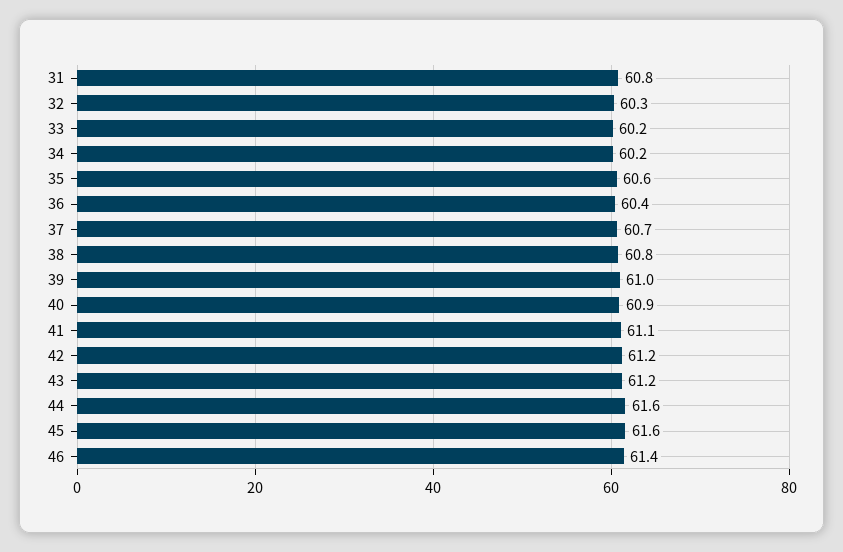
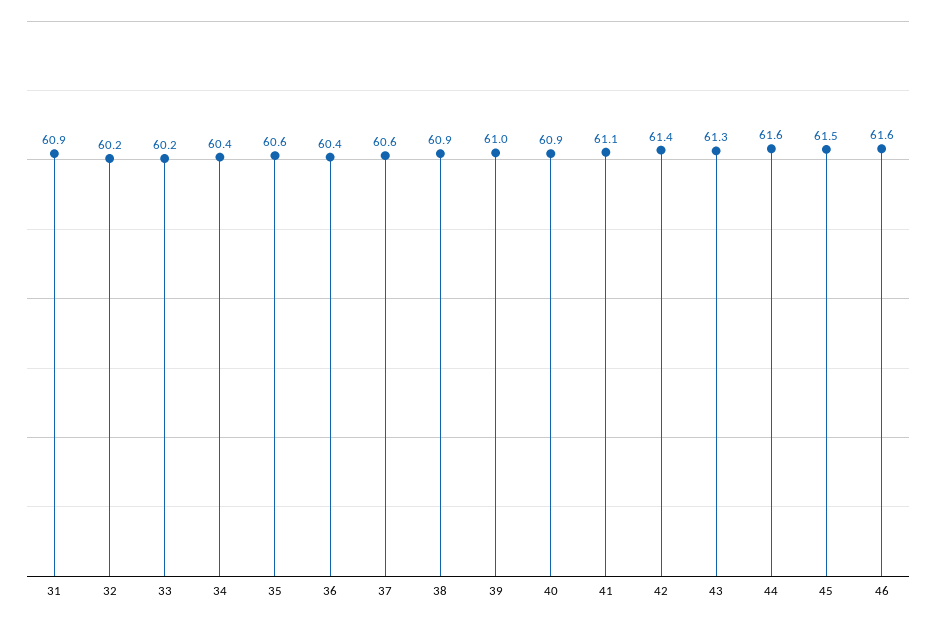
  {
-   "31": 60.8,
+   "31": 60.9,
-   "32": 60.3,
+   "32": 60.2,
    "33": 60.2,
-   "34": 60.2,
+   "34": 60.4,
    "35": 60.6,
    "36": 60.4,
-   "37": 60.7,
+   "37": 60.6,
-   "38": 60.8,
+   "38": 60.9,
    "39": 61,
    "40": 60.9,
    "41": 61.1,
-   "42": 61.2,
+   "42": 61.4,
-   "43": 61.2,
+   "43": 61.3,
    "44": 61.6,
-   "45": 61.6,
+   "45": 61.5,
-   "46": 61.4
+   "46": 61.6
  }

